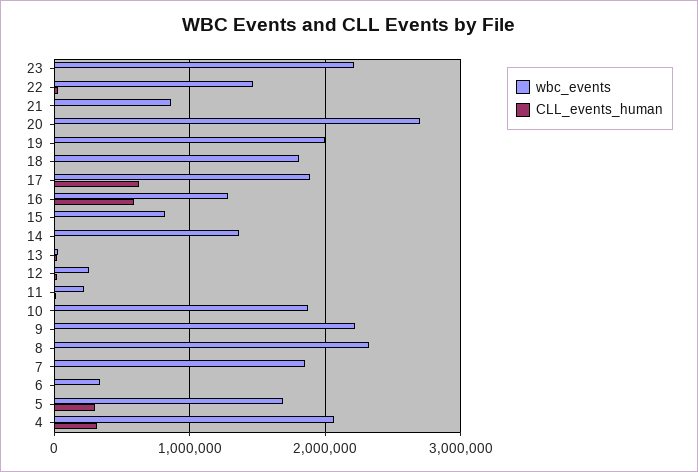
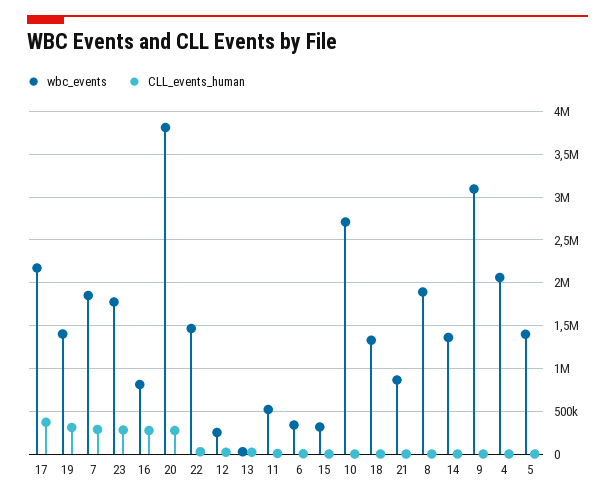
  {
    "wbc_events": {
-     "23": 2200000,
+     "23": 1800000,
      "22": 1500000,
      "21": 900000,
-     "20": 2700000,
+     "20": 3800000,
-     "19": 2000000,
+     "19": 1400000,
-     "18": 1800000,
+     "18": 1300000,
-     "17": 1900000,
+     "17": 2200000,
-     "16": 1300000,
+     "16": 800000,
-     "15": 800000,
+     "15": 300000,
      "14": 1400000,
      "13": 0,
      "12": 300000,
-     "11": 200000,
+     "11": 500000,
-     "10": 1900000,
+     "10": 2700000,
-     "9": 2200000,
+     "9": 3100000,
-     "8": 2300000,
+     "8": 1900000,
      "7": 1900000,
      "6": 300000,
-     "5": 1700000,
+     "5": 1400000,
      "4": 2100000
    },
    "CLL_events_human": {
-     "23": 0,
+     "23": 300000,
      "22": 0,
      "21": 0,
-     "20": 0,
+     "20": 300000,
-     "19": 0,
+     "19": 300000,
      "18": 0,
-     "17": 600000,
+     "17": 400000,
-     "16": 600000,
+     "16": 300000,
      "15": 0,
      "14": 0,
      "13": 0,
      "12": 0,
      "11": 0,
      "10": 0,
      "9": 0,
      "8": 0,
-     "7": 0,
+     "7": 300000,
      "6": 0,
-     "5": 300000,
+     "5": 0,
-     "4": 300000
+     "4": 0
    }
  }

